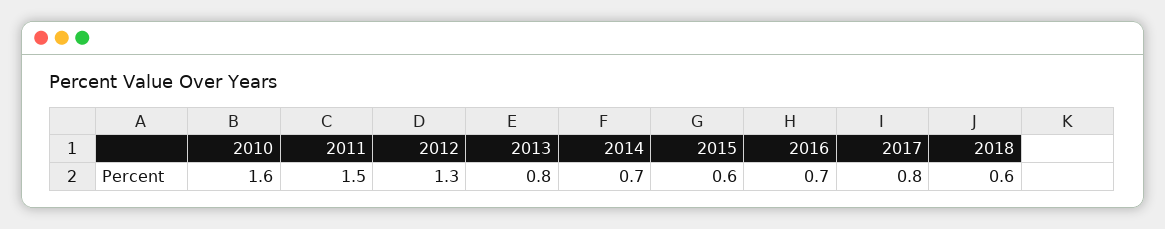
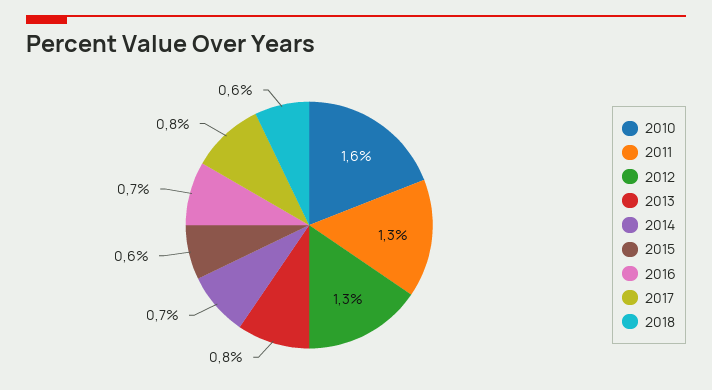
  {
    "2010": 1.6,
-   "2011": 1.5,
+   "2011": 1.3,
    "2012": 1.3,
    "2013": 0.8,
    "2014": 0.7,
    "2015": 0.6,
    "2016": 0.7,
    "2017": 0.8,
    "2018": 0.6
  }

